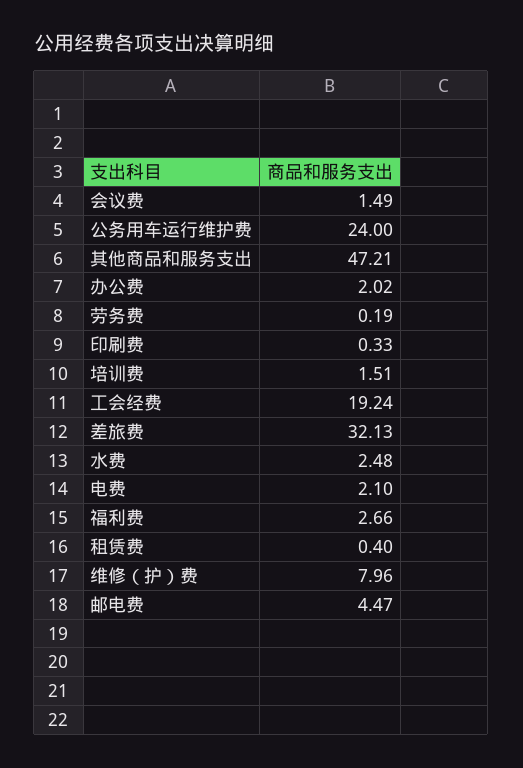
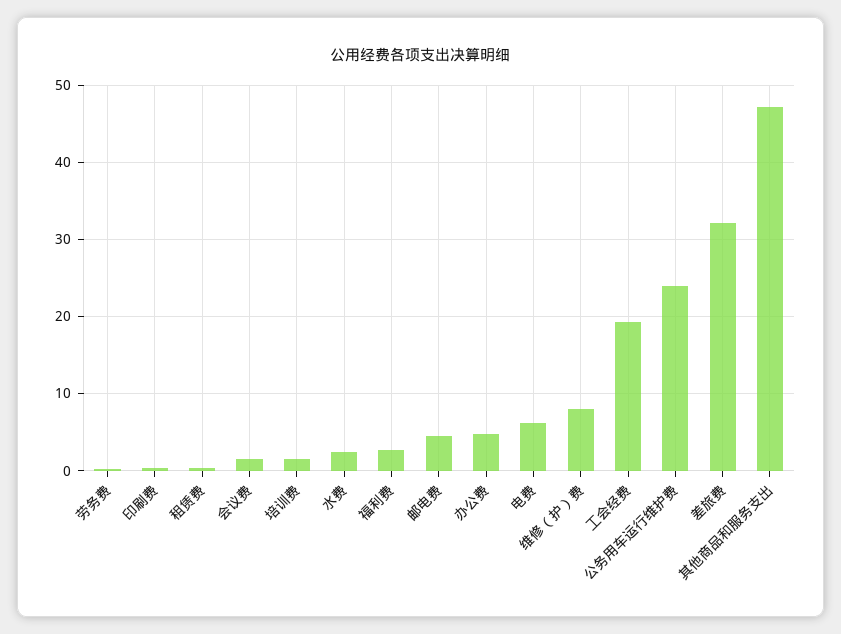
  {
    "会议费": 1.49,
    "公务用车运行维护费": 24,
    "其他商品和服务支出": 47.21,
-   "办公费": 2.02,
+   "办公费": 5,
    "劳务费": 0.19,
    "印刷费": 0.33,
    "培训费": 1.51,
    "工会经费": 19.24,
    "差旅费": 32.13,
    "水费": 2.48,
-   "电费": 2.1,
+   "电费": 6,
    "福利费": 2.66,
    "租赁费": 0.4,
    "维修（护）费": 7.96,
    "邮电费": 4.47
  }

